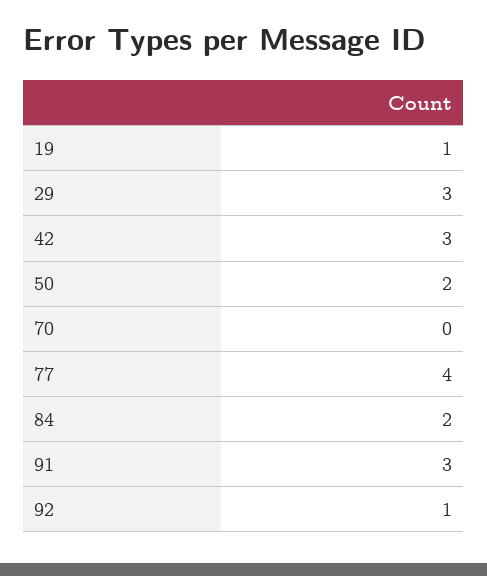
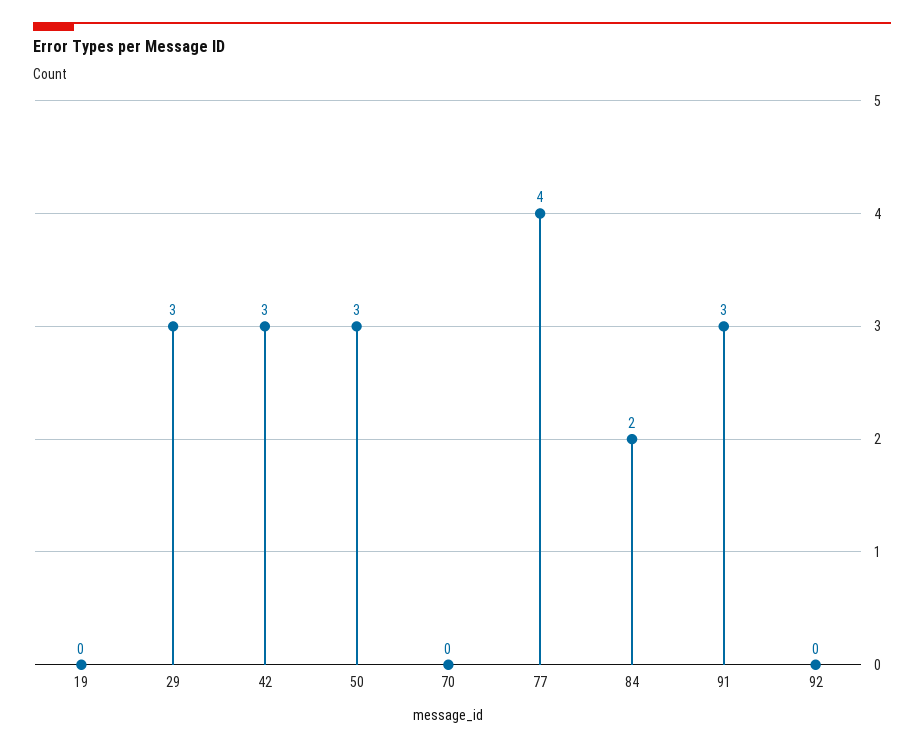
  {
-   "19": 1,
+   "19": 0,
    "29": 3,
    "42": 3,
-   "50": 2,
+   "50": 3,
    "70": 0,
    "77": 4,
    "84": 2,
    "91": 3,
-   "92": 1
+   "92": 0
  }

